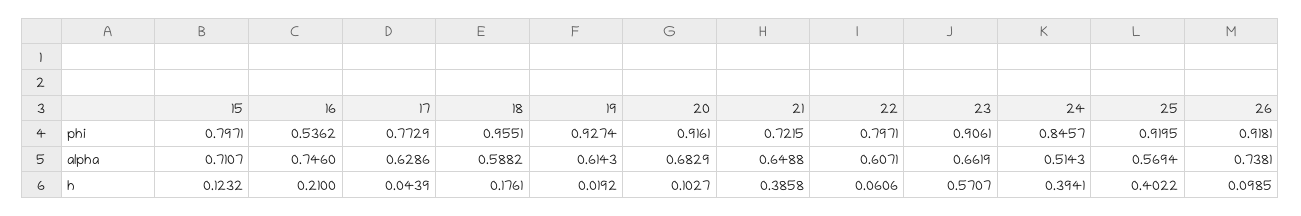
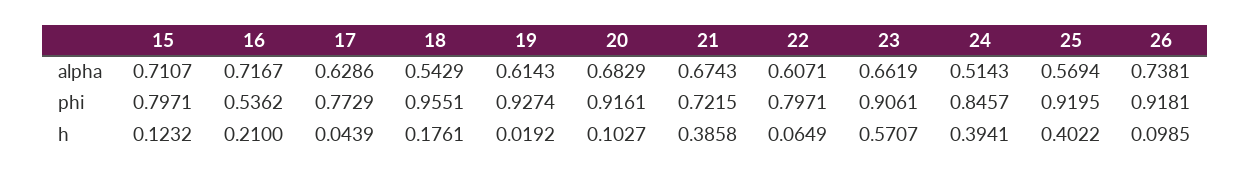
  {
    "15": {
      "phi": 0.7971,
      "alpha": 0.7107,
      "h": 0.1232
    },
    "16": {
      "phi": 0.5362,
-     "alpha": 0.746,
+     "alpha": 0.7167,
      "h": 0.21
    },
    "17": {
      "phi": 0.7729,
      "alpha": 0.6286,
      "h": 0.0439
    },
    "18": {
      "phi": 0.9551,
-     "alpha": 0.5882,
+     "alpha": 0.5429,
      "h": 0.1761
    },
    "19": {
      "phi": 0.9274,
      "alpha": 0.6143,
      "h": 0.0192
    },
    "20": {
      "phi": 0.9161,
      "alpha": 0.6829,
      "h": 0.1027
    },
    "21": {
      "phi": 0.7215,
-     "alpha": 0.6488,
+     "alpha": 0.6743,
      "h": 0.3858
    },
    "22": {
      "phi": 0.7971,
      "alpha": 0.6071,
-     "h": 0.0606
+     "h": 0.0649
    },
    "23": {
      "phi": 0.9061,
      "alpha": 0.6619,
      "h": 0.5707
    },
    "24": {
      "phi": 0.8457,
      "alpha": 0.5143,
      "h": 0.3941
    },
    "25": {
      "phi": 0.9195,
      "alpha": 0.5694,
      "h": 0.4022
    },
    "26": {
      "phi": 0.9181,
      "alpha": 0.7381,
      "h": 0.0985
    }
  }

